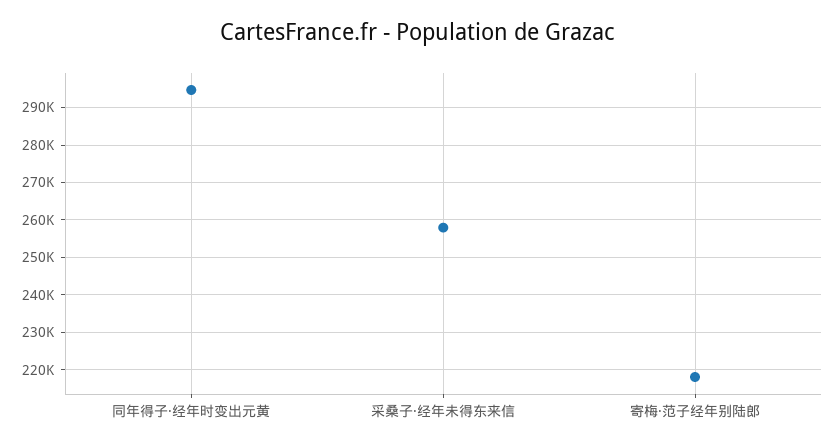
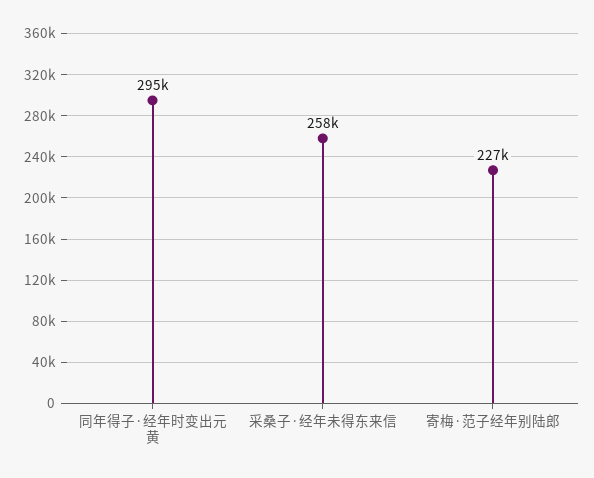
  {
    "同年得子·经年时变出元黄": 295000,
    "采桑子·经年未得东来信": 258000,
-   "寄梅·范子经年别陆郎": 218000
+   "寄梅·范子经年别陆郎": 227000
  }

